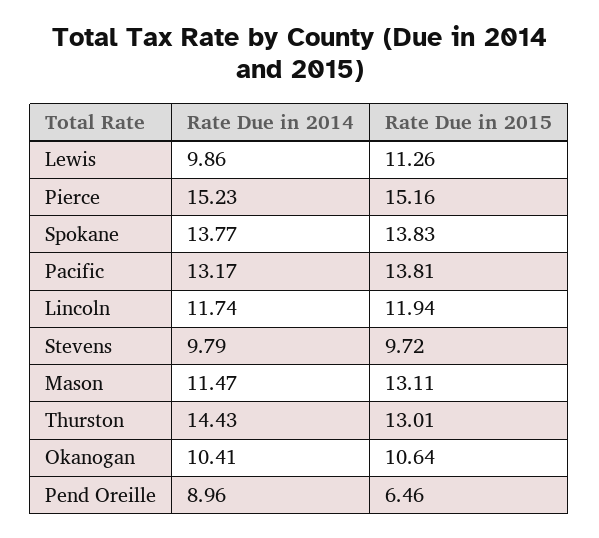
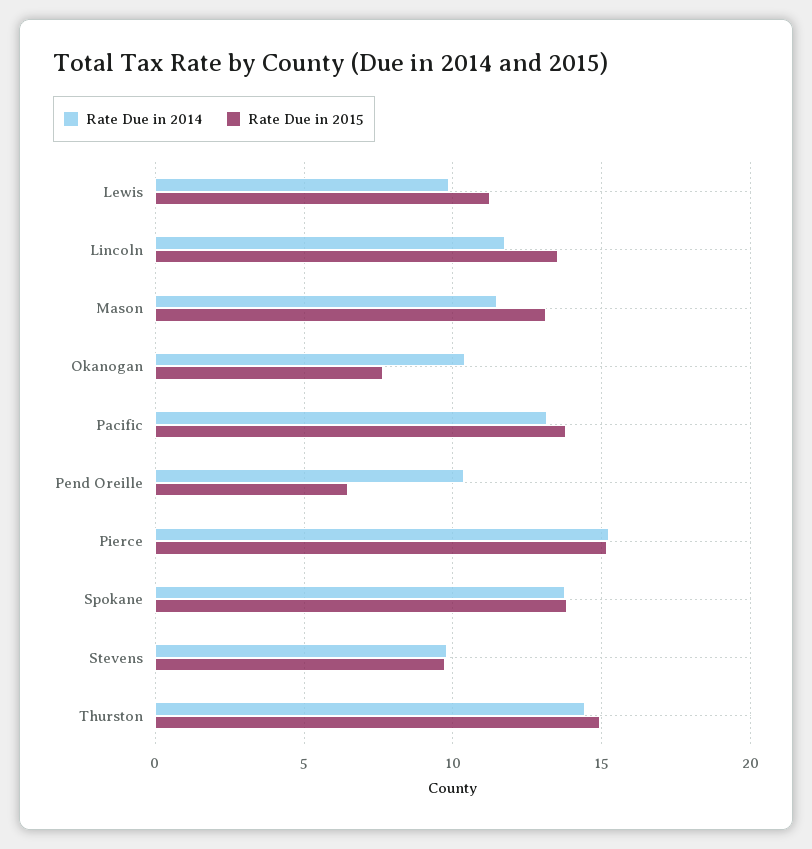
  {
    "Rate Due in 2014": {
      "Lewis": 9.86,
      "Pierce": 15.23,
      "Spokane": 13.77,
      "Pacific": 13.17,
      "Lincoln": 11.74,
      "Stevens": 9.79,
      "Mason": 11.47,
      "Thurston": 14.43,
      "Okanogan": 10.41,
-     "Pend Oreille": 8.96
+     "Pend Oreille": 10.5
    },
    "Rate Due in 2015": {
      "Lewis": 11.26,
      "Pierce": 15.16,
      "Spokane": 13.83,
      "Pacific": 13.81,
-     "Lincoln": 11.94,
+     "Lincoln": 13.5,
      "Stevens": 9.72,
      "Mason": 13.11,
-     "Thurston": 13.01,
+     "Thurston": 15,
-     "Okanogan": 10.64,
+     "Okanogan": 7.5,
      "Pend Oreille": 6.46
    }
  }

